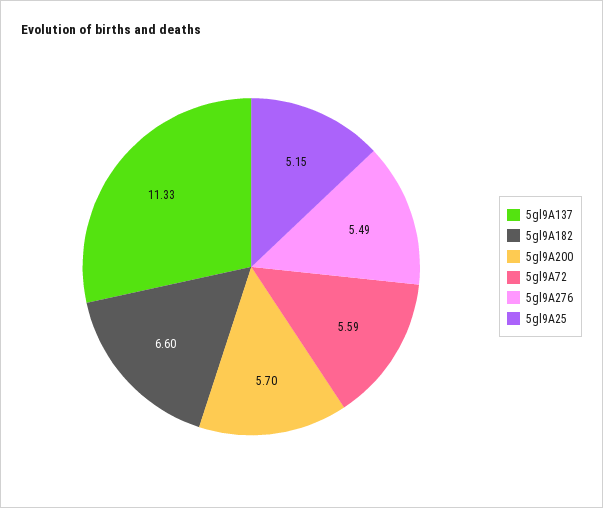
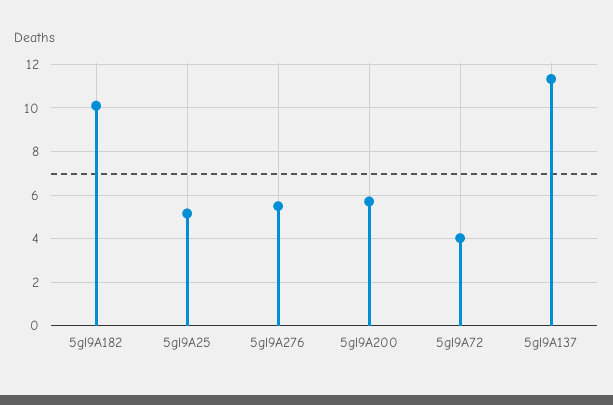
  {
    "5gl9A137": 11.33,
-   "5gl9A182": 6.6,
+   "5gl9A182": 10,
    "5gl9A200": 5.7,
-   "5gl9A72": 5.59,
+   "5gl9A72": 4,
    "5gl9A276": 5.49,
    "5gl9A25": 5.15
  }

